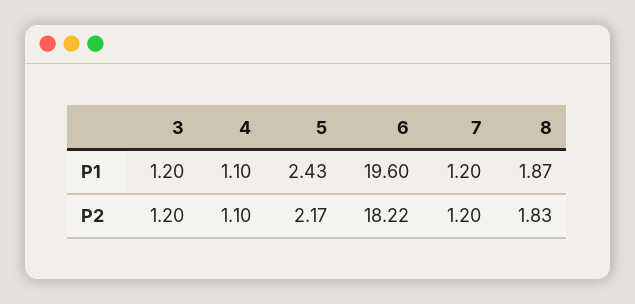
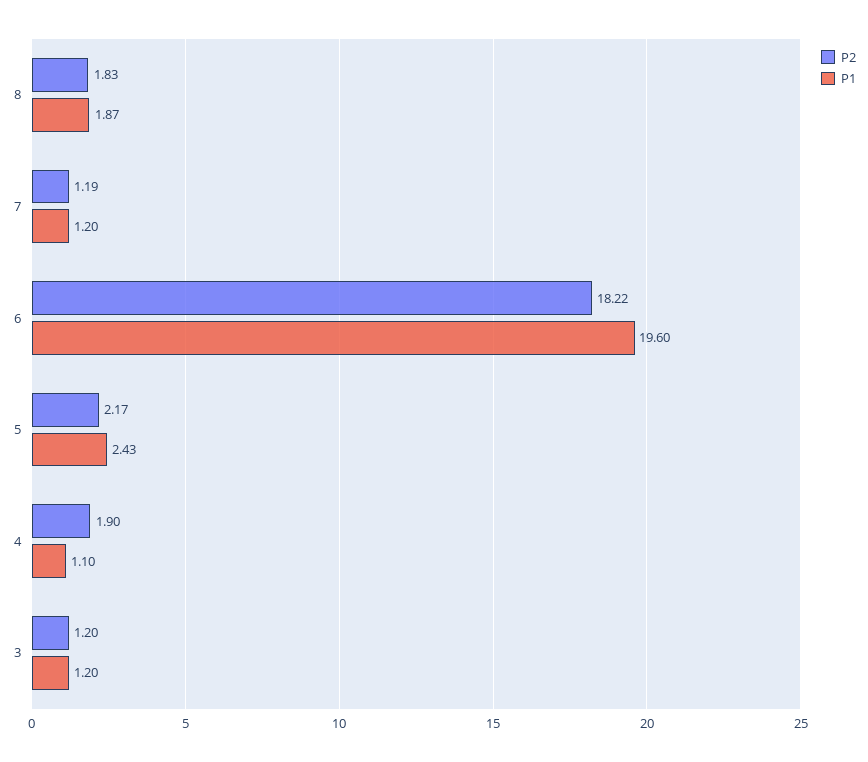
  {
    "P1": {
      "3": 1.2,
      "4": 1.1,
      "5": 2.43,
      "6": 19.6,
      "7": 1.2,
      "8": 1.87
    },
    "P2": {
      "3": 1.2,
-     "4": 1.1,
+     "4": 1.9,
      "5": 2.17,
      "6": 18.22,
-     "7": 1.2,
+     "7": 1.19,
      "8": 1.83
    }
  }

